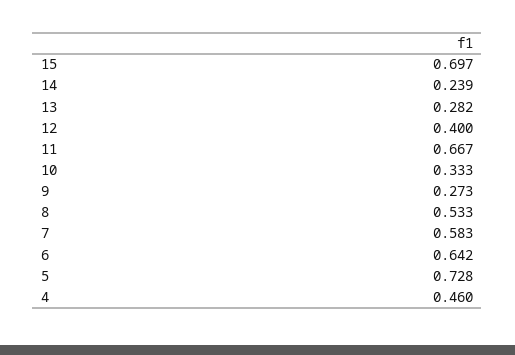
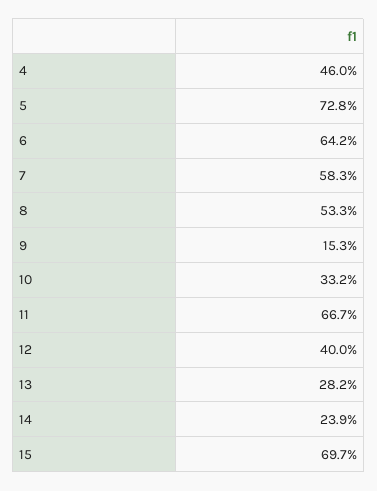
  {
    "15": 0.697,
    "14": 0.239,
    "13": 0.282,
    "12": 0.4,
    "11": 0.667,
-   "10": 0.333,
+   "10": 0.332,
-   "9": 0.273,
+   "9": 0.153,
    "8": 0.533,
    "7": 0.583,
    "6": 0.642,
    "5": 0.728,
    "4": 0.46
  }

